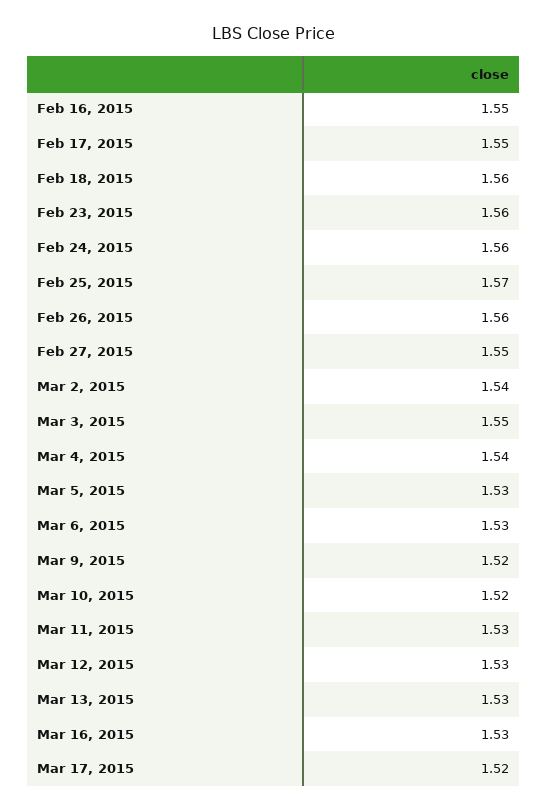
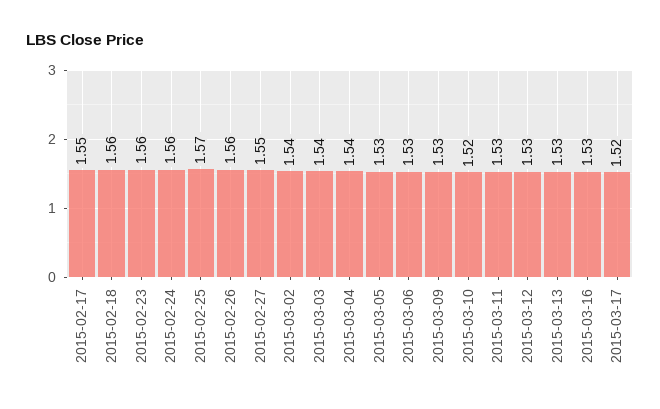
  {
-   "Feb 16, 2015": 1.55,
    "Feb 17, 2015": 1.55,
    "Feb 18, 2015": 1.56,
    "Feb 23, 2015": 1.56,
    "Feb 24, 2015": 1.56,
    "Feb 25, 2015": 1.57,
    "Feb 26, 2015": 1.56,
    "Feb 27, 2015": 1.55,
    "Mar 2, 2015": 1.54,
-   "Mar 3, 2015": 1.55,
+   "Mar 3, 2015": 1.54,
    "Mar 4, 2015": 1.54,
    "Mar 5, 2015": 1.53,
    "Mar 6, 2015": 1.53,
-   "Mar 9, 2015": 1.52,
+   "Mar 9, 2015": 1.53,
    "Mar 10, 2015": 1.52,
    "Mar 11, 2015": 1.53,
    "Mar 12, 2015": 1.53,
    "Mar 13, 2015": 1.53,
    "Mar 16, 2015": 1.53,
    "Mar 17, 2015": 1.52
  }

